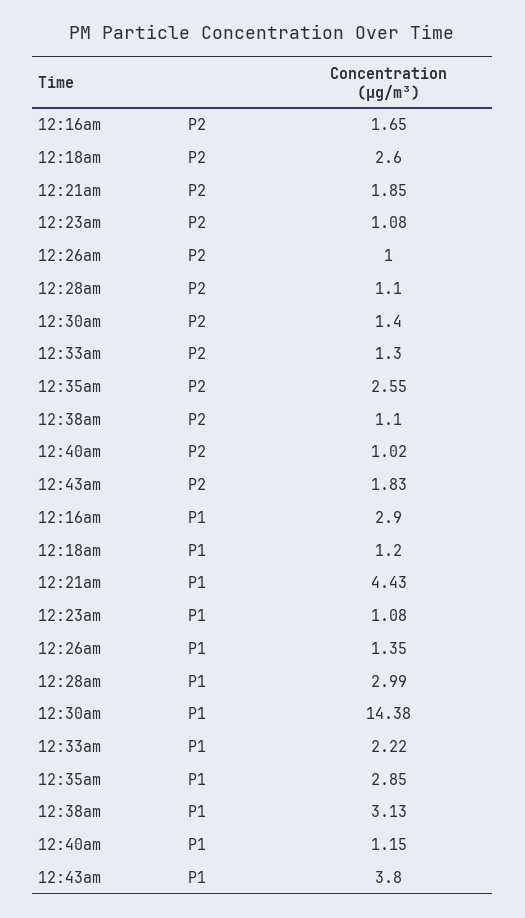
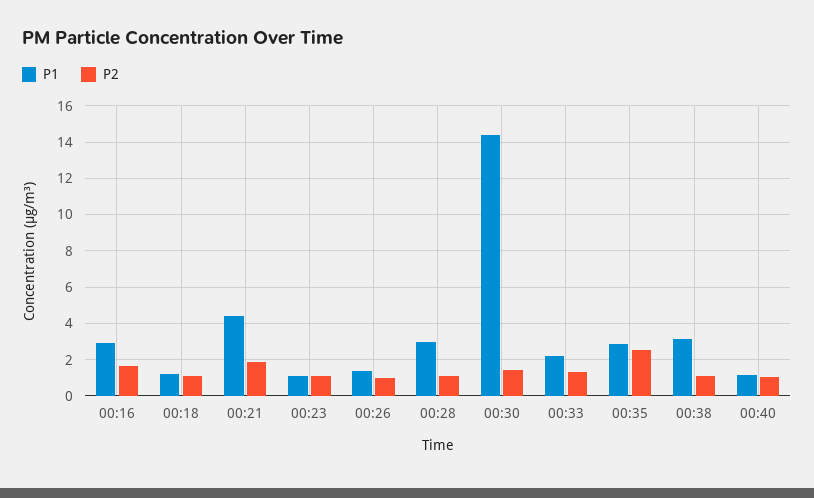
  {
    "P2": {
      "12:16am": 1.65,
-     "12:18am": 2.6,
+     "12:18am": 1,
      "12:21am": 1.85,
      "12:23am": 1.08,
      "12:26am": 1,
      "12:28am": 1.1,
      "12:30am": 1.4,
      "12:33am": 1.3,
      "12:35am": 2.55,
      "12:38am": 1.1,
-     "12:40am": 1.02,
+     "12:40am": 1.02
-     "12:43am": 1.83
    },
    "P1": {
      "12:16am": 2.9,
      "12:18am": 1.2,
      "12:21am": 4.43,
      "12:23am": 1.08,
      "12:26am": 1.35,
      "12:28am": 2.99,
      "12:30am": 14.38,
      "12:33am": 2.22,
      "12:35am": 2.85,
      "12:38am": 3.13,
-     "12:40am": 1.15,
+     "12:40am": 1.15
-     "12:43am": 3.8
    }
  }

